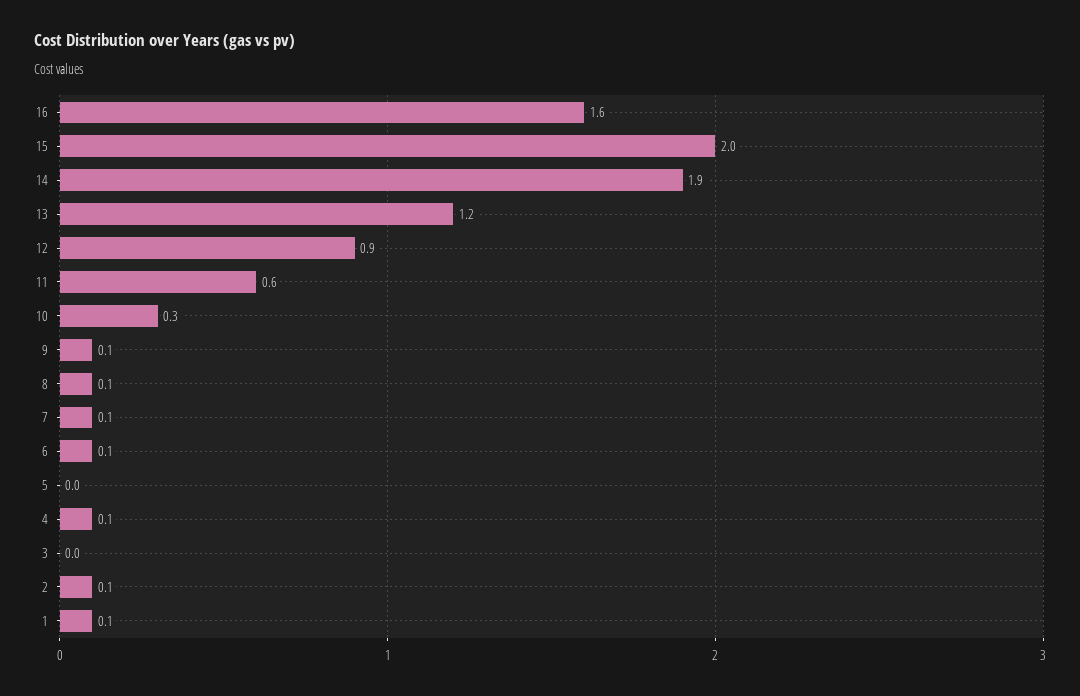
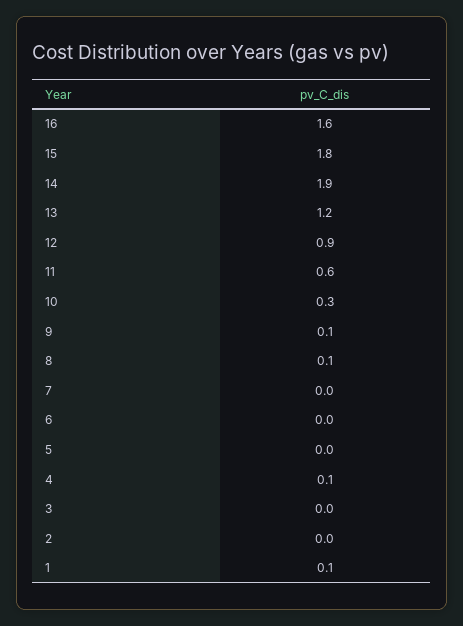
  {
    "16": 1.6,
-   "15": 2,
+   "15": 1.8,
    "14": 1.9,
    "13": 1.2,
    "12": 0.9,
    "11": 0.6,
    "10": 0.3,
    "9": 0.1,
    "8": 0.1,
-   "7": 0.1,
+   "7": 0,
-   "6": 0.1,
+   "6": 0,
    "5": 0,
    "4": 0.1,
    "3": 0,
-   "2": 0.1,
+   "2": 0,
    "1": 0.1
  }

